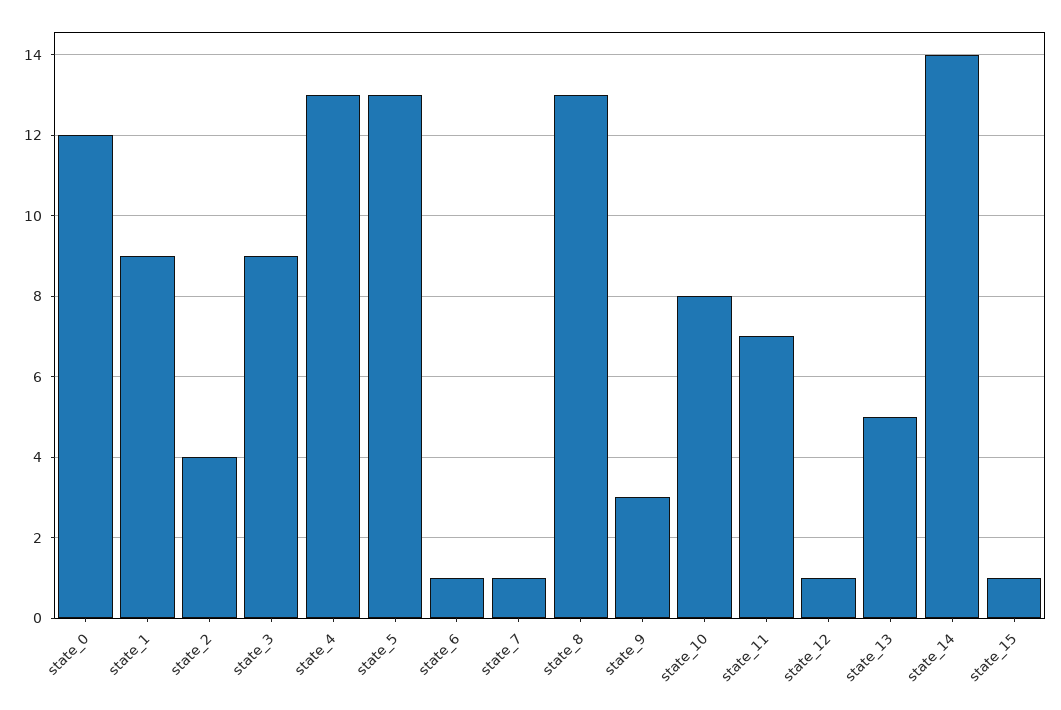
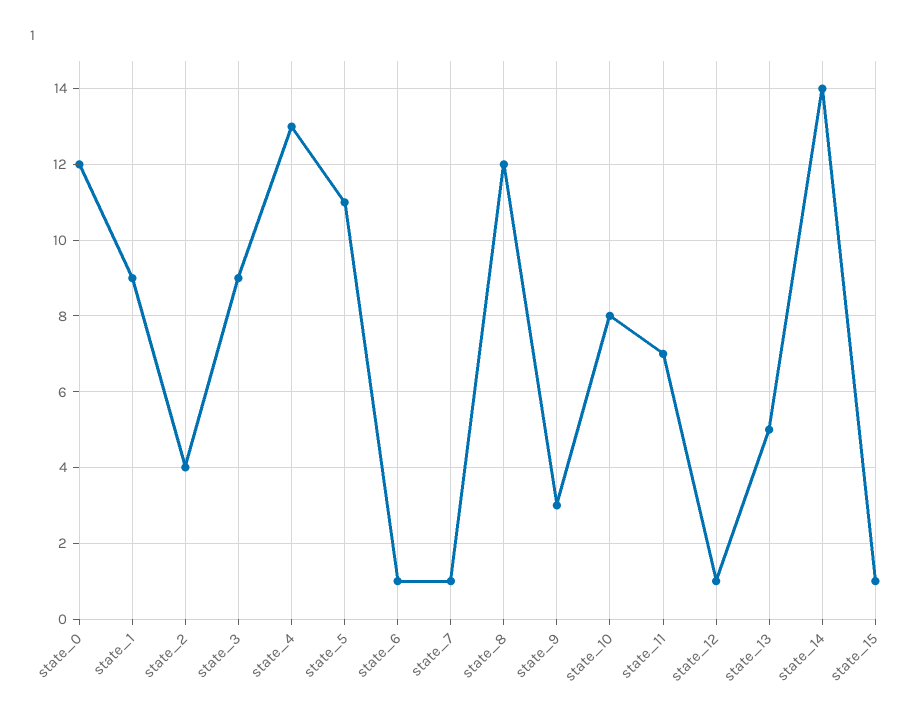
  {
    "state_0": 12,
    "state_1": 9,
    "state_2": 4,
    "state_3": 9,
    "state_4": 13,
-   "state_5": 13,
+   "state_5": 11,
    "state_6": 1,
    "state_7": 1,
-   "state_8": 13,
+   "state_8": 12,
    "state_9": 3,
    "state_10": 8,
    "state_11": 7,
    "state_12": 1,
    "state_13": 5,
    "state_14": 14,
    "state_15": 1
  }

